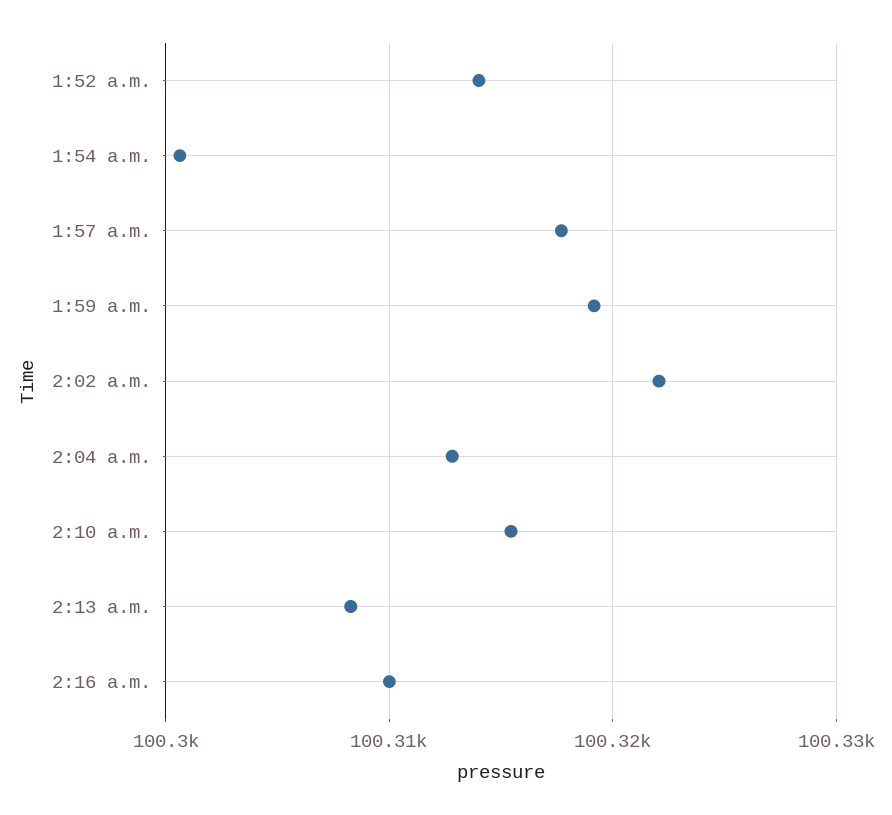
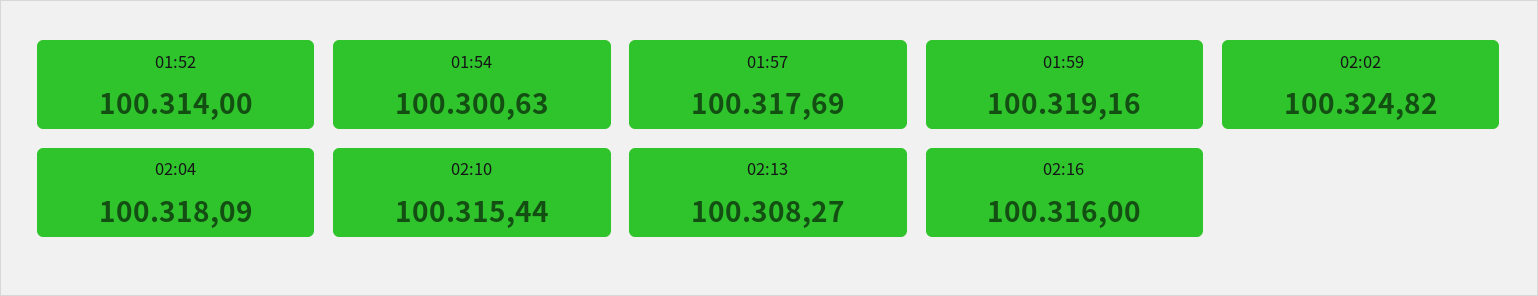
  {
    "1:52 a.m.": 100314,
    "1:54 a.m.": 100300.63,
    "1:57 a.m.": 100317.69,
    "1:59 a.m.": 100319.16,
-   "2:02 a.m.": 100322,
+   "2:02 a.m.": 100324.82,
-   "2:04 a.m.": 100313,
+   "2:04 a.m.": 100318.09,
    "2:10 a.m.": 100315.44,
    "2:13 a.m.": 100308.27,
-   "2:16 a.m.": 100310
+   "2:16 a.m.": 100316
  }

